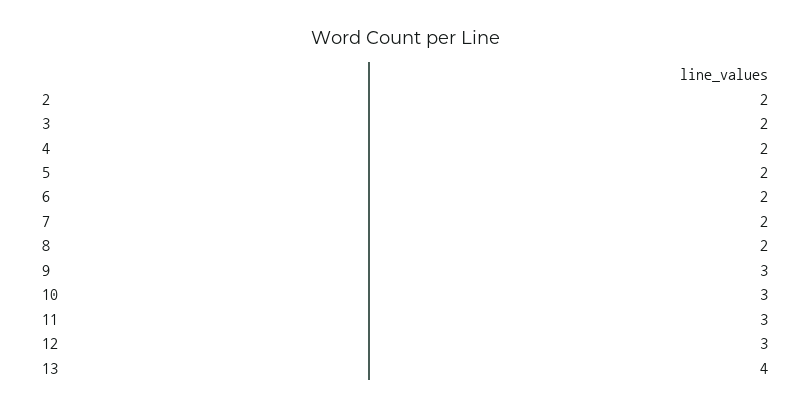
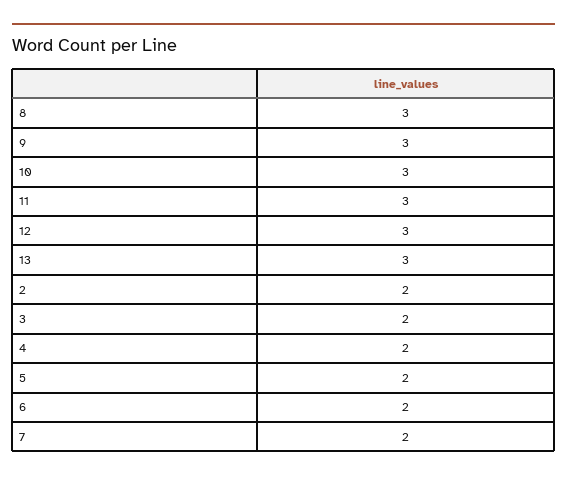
  {
    "2": 2,
    "3": 2,
    "4": 2,
    "5": 2,
    "6": 2,
    "7": 2,
-   "8": 2,
+   "8": 3,
    "9": 3,
    "10": 3,
    "11": 3,
    "12": 3,
-   "13": 4
+   "13": 3
  }

